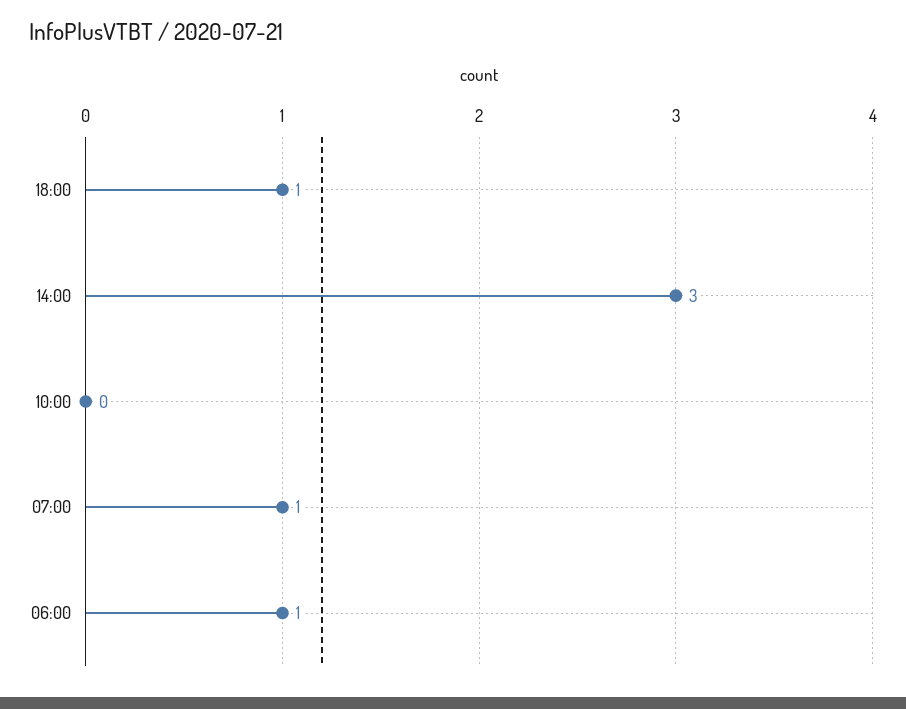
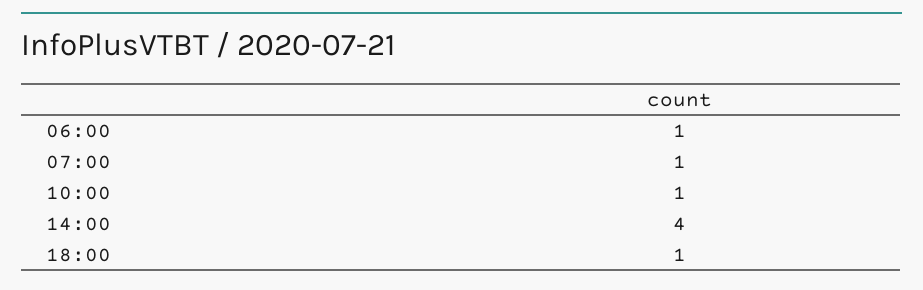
  {
    "18:00": 1,
-   "14:00": 3,
+   "14:00": 4,
-   "10:00": 0,
+   "10:00": 1,
    "07:00": 1,
    "06:00": 1
  }

